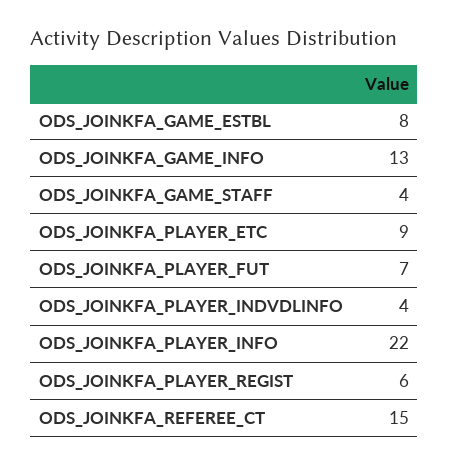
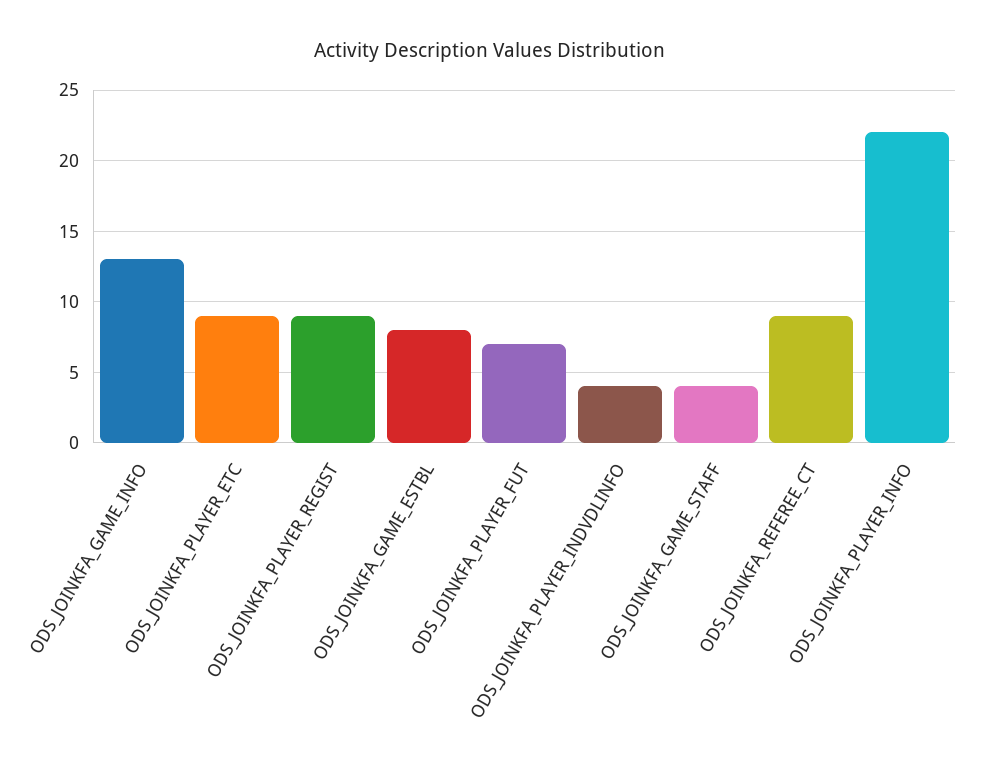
  {
    "ODS_JOINKFA_GAME_ESTBL": 8,
    "ODS_JOINKFA_GAME_INFO": 13,
    "ODS_JOINKFA_GAME_STAFF": 4,
    "ODS_JOINKFA_PLAYER_ETC": 9,
    "ODS_JOINKFA_PLAYER_FUT": 7,
    "ODS_JOINKFA_PLAYER_INDVDLINFO": 4,
    "ODS_JOINKFA_PLAYER_INFO": 22,
-   "ODS_JOINKFA_PLAYER_REGIST": 6,
+   "ODS_JOINKFA_PLAYER_REGIST": 9,
-   "ODS_JOINKFA_REFEREE_CT": 15
+   "ODS_JOINKFA_REFEREE_CT": 9
  }

